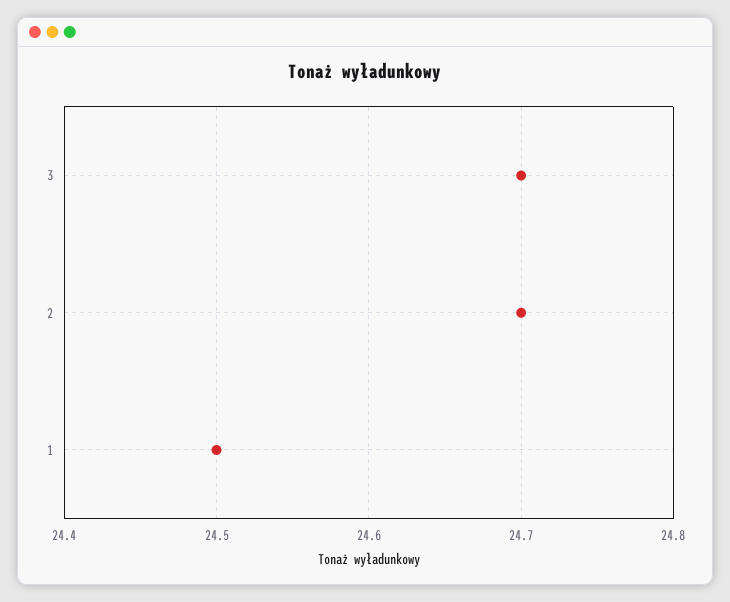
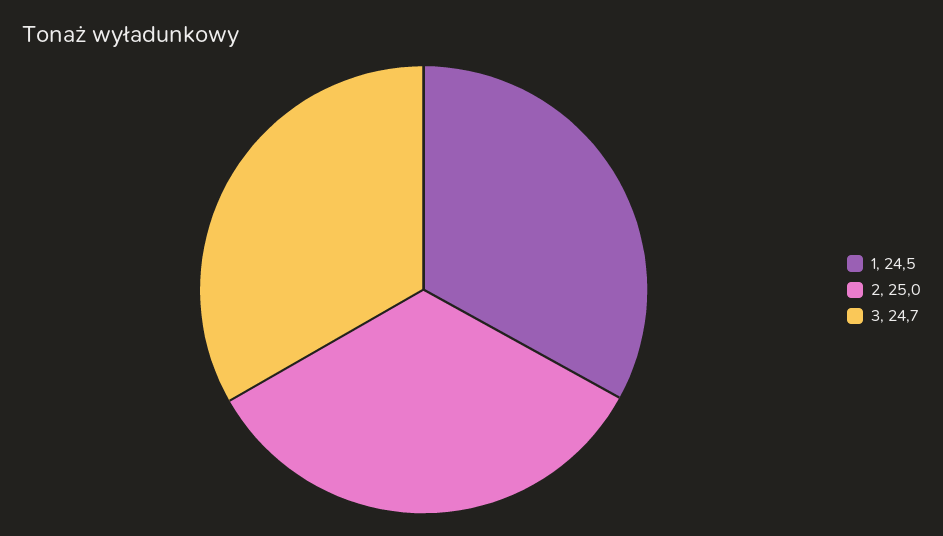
  {
    "3": 24.7,
-   "2": 24.7,
+   "2": 25,
    "1": 24.5
  }

